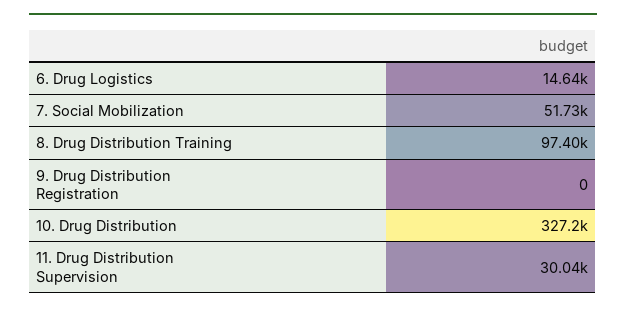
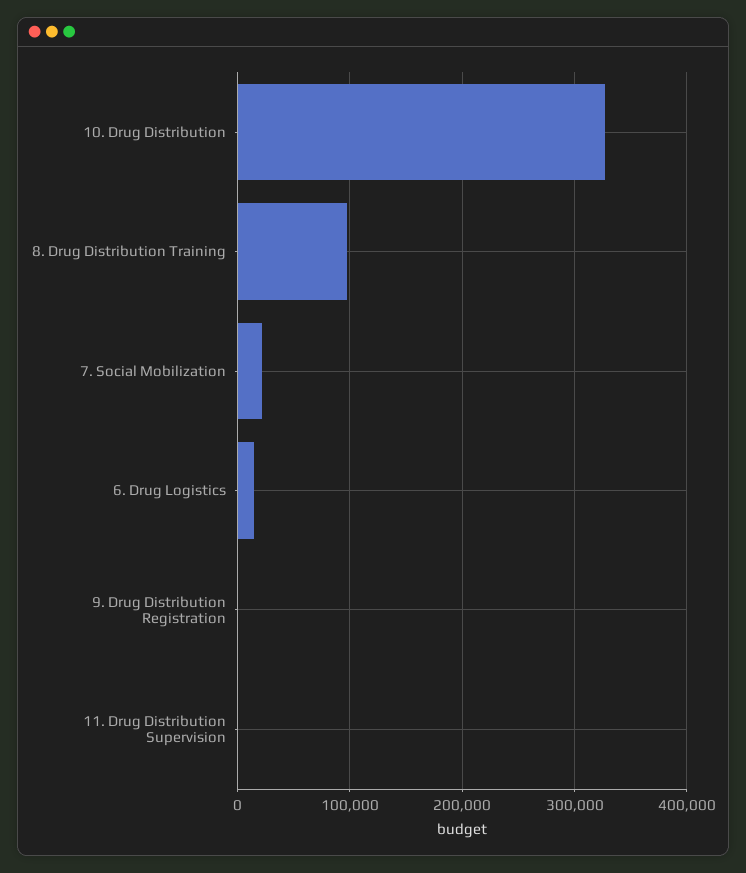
  {
    "6. Drug Logistics": 14640,
-   "7. Social Mobilization": 51730,
+   "7. Social Mobilization": 20000,
    "8. Drug Distribution Training": 97400,
    "9. Drug Distribution Registration": 0,
    "10. Drug Distribution": 327200,
-   "11. Drug Distribution Supervision": 30040
+   "11. Drug Distribution Supervision": 0
  }

